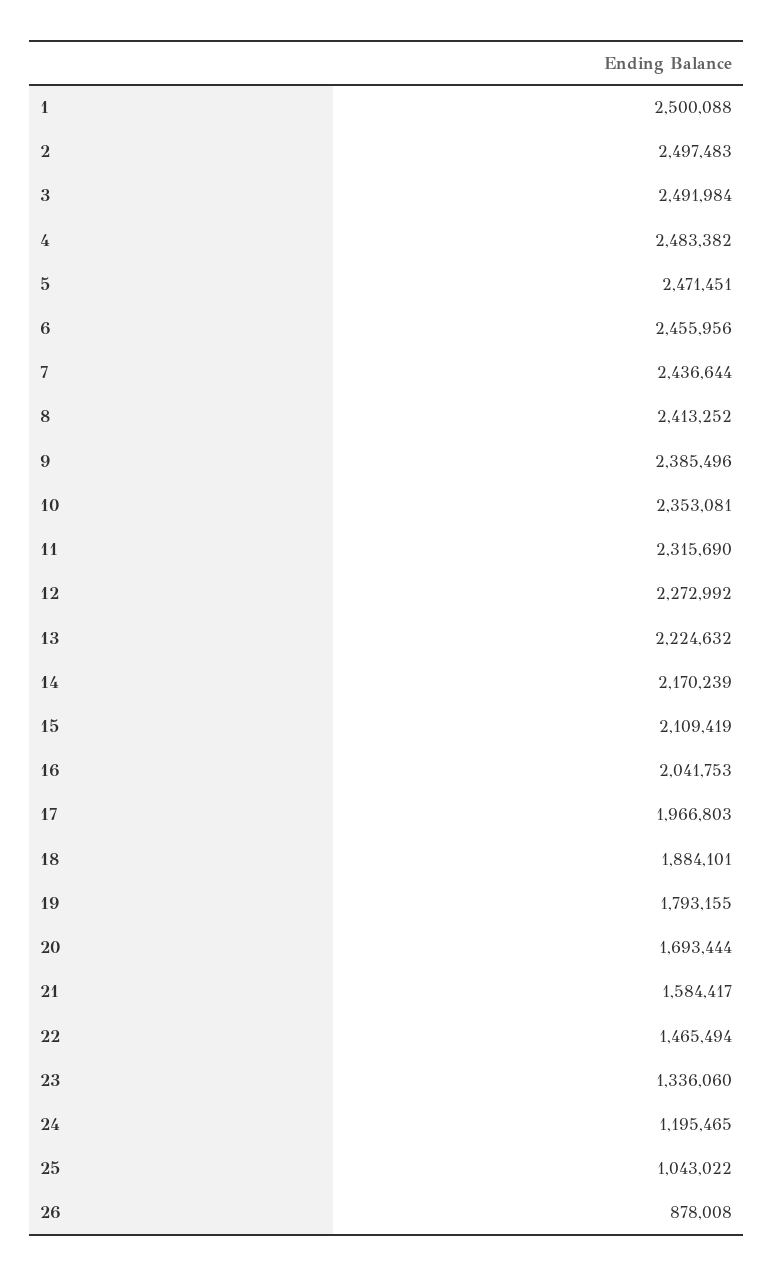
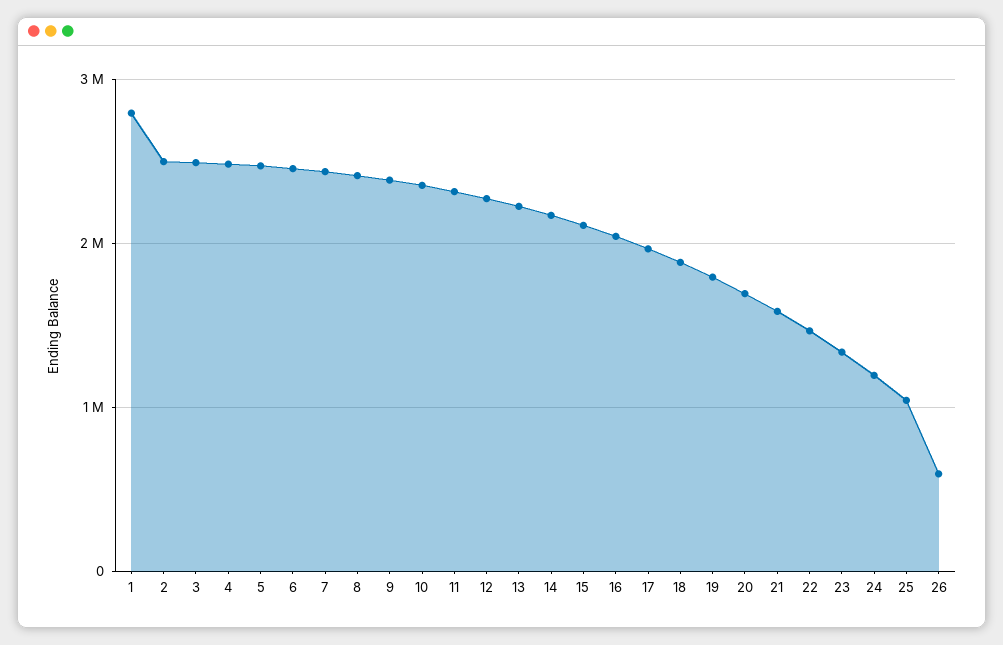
  {
-   "1": 2500088,
+   "1": 2800000,
    "2": 2497483,
    "3": 2491984,
    "4": 2483382,
    "5": 2471451,
    "6": 2455956,
    "7": 2436644,
    "8": 2413252,
    "9": 2385496,
    "10": 2353081,
    "11": 2315690,
    "12": 2272992,
    "13": 2224632,
    "14": 2170239,
    "15": 2109419,
    "16": 2041753,
    "17": 1966803,
    "18": 1884101,
    "19": 1793155,
    "20": 1693444,
    "21": 1584417,
    "22": 1465494,
    "23": 1336060,
    "24": 1195465,
    "25": 1043022,
-   "26": 878008
+   "26": 600000
  }

